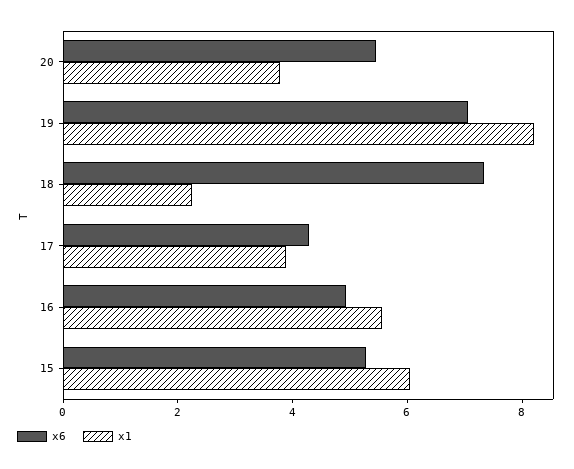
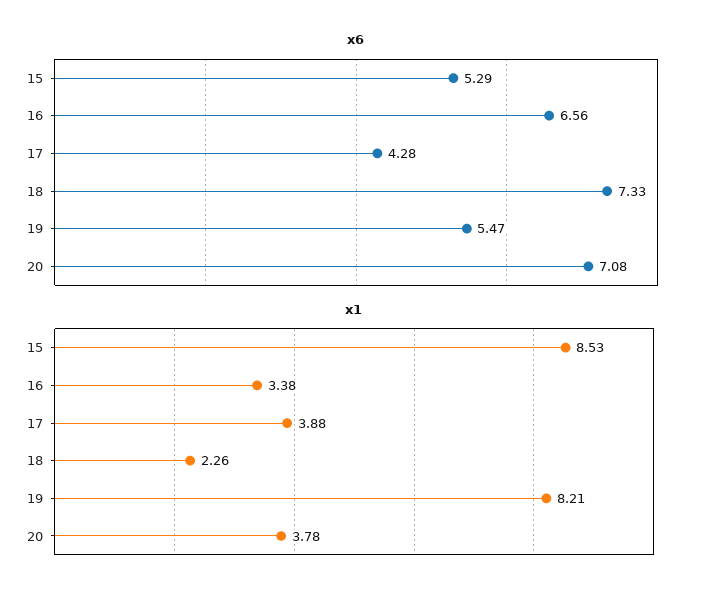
  {
    "x6": {
-     "20": 5.5,
+     "20": 7.08,
-     "19": 7,
+     "19": 5.47,
      "18": 7.33,
      "17": 4.28,
-     "16": 5,
+     "16": 6.56,
      "15": 5.29
    },
    "x1": {
      "20": 3.78,
      "19": 8.21,
      "18": 2.26,
      "17": 3.88,
-     "16": 5.5,
+     "16": 3.38,
-     "15": 6
+     "15": 8.53
    }
  }

